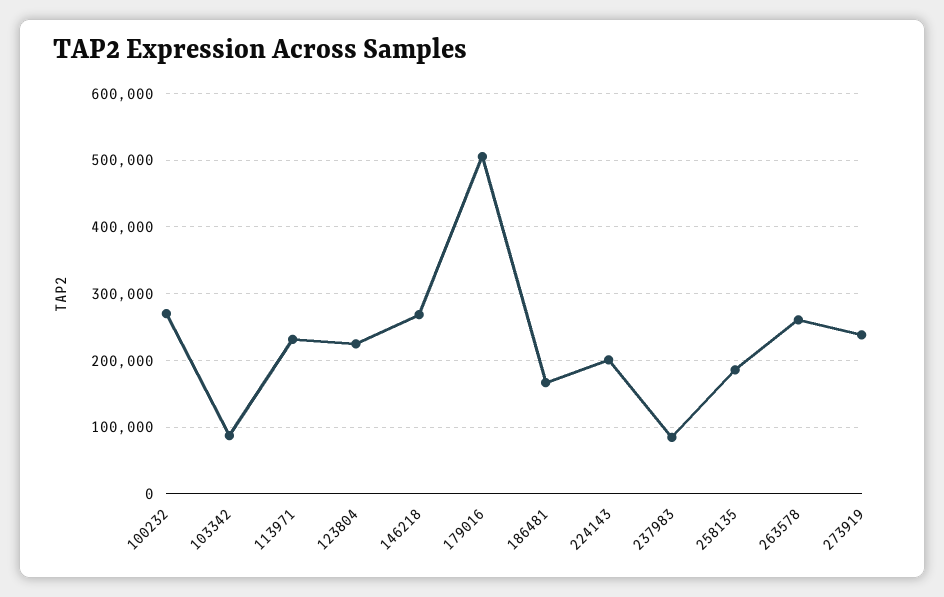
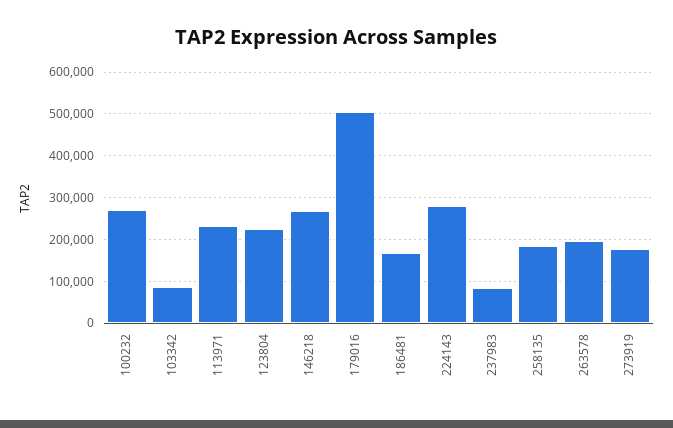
  {
    "100232": 270000,
    "103342": 90000,
    "113971": 230000,
    "123804": 220000,
    "146218": 270000,
    "179016": 510000,
    "186481": 170000,
-   "224143": 200000,
+   "224143": 280000,
    "237983": 80000,
    "258135": 190000,
-   "263578": 260000,
+   "263578": 200000,
-   "273919": 240000
+   "273919": 180000
  }

